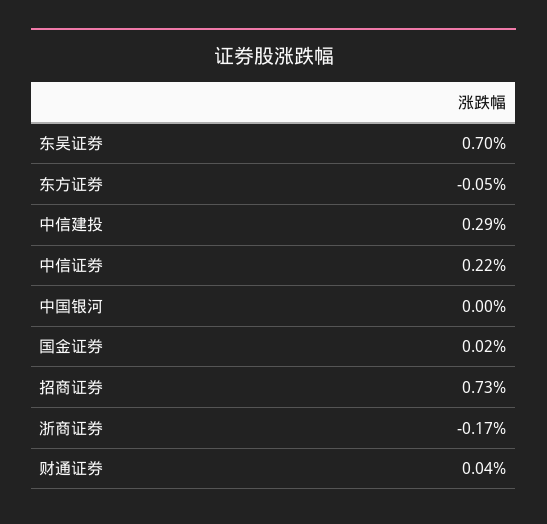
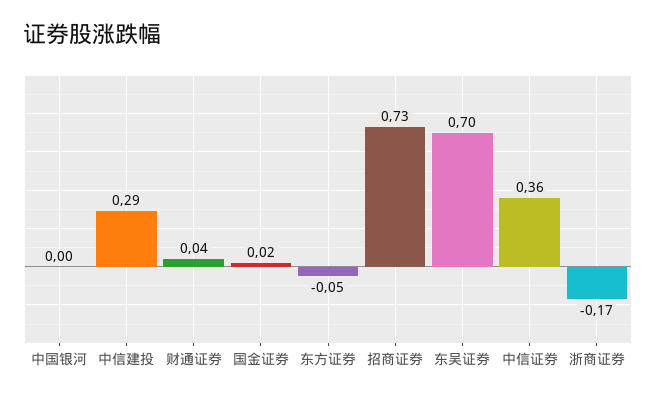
  {
    "东吴证券": 0.7,
    "东方证券": -0.05,
    "中信建投": 0.29,
-   "中信证券": 0.22,
+   "中信证券": 0.36,
    "中国银河": 0,
    "国金证券": 0.02,
    "招商证券": 0.73,
    "浙商证券": -0.17,
    "财通证券": 0.04
  }

